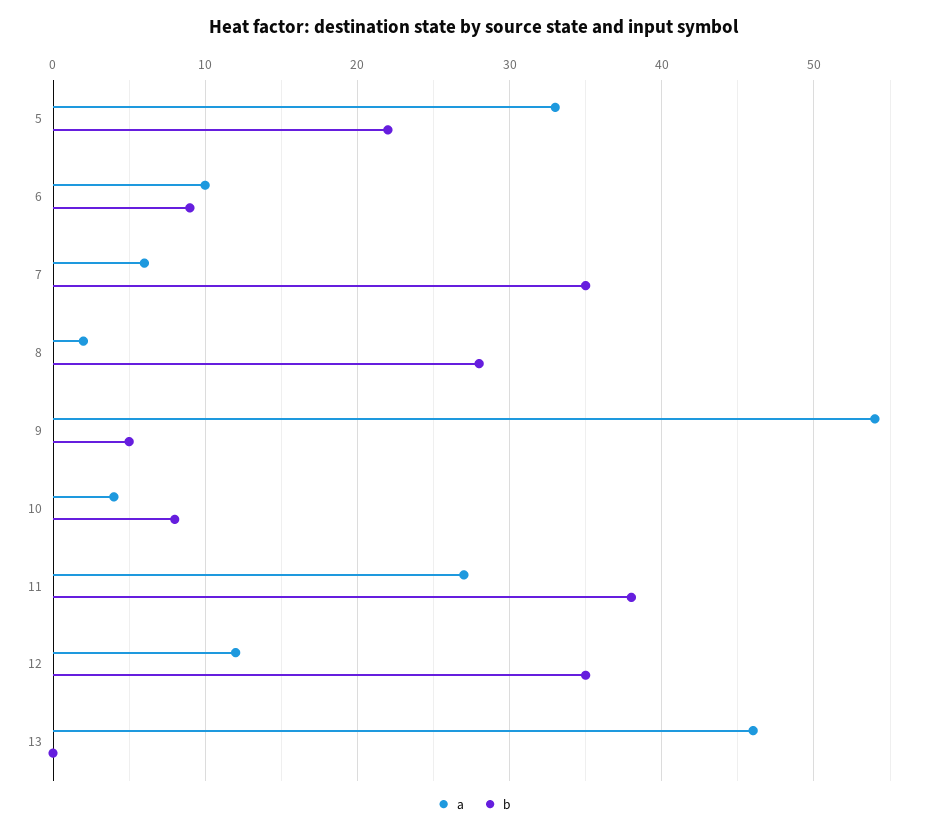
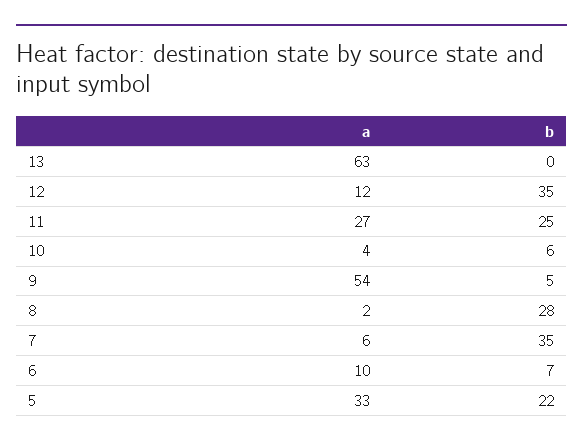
  {
    "a": {
      "5": 33,
      "6": 10,
      "7": 6,
      "8": 2,
      "9": 54,
      "10": 4,
      "11": 27,
      "12": 12,
-     "13": 46
+     "13": 63
    },
    "b": {
      "5": 22,
-     "6": 9,
+     "6": 7,
      "7": 35,
      "8": 28,
      "9": 5,
-     "10": 8,
+     "10": 6,
-     "11": 38,
+     "11": 25,
      "12": 35,
      "13": 0
    }
  }

